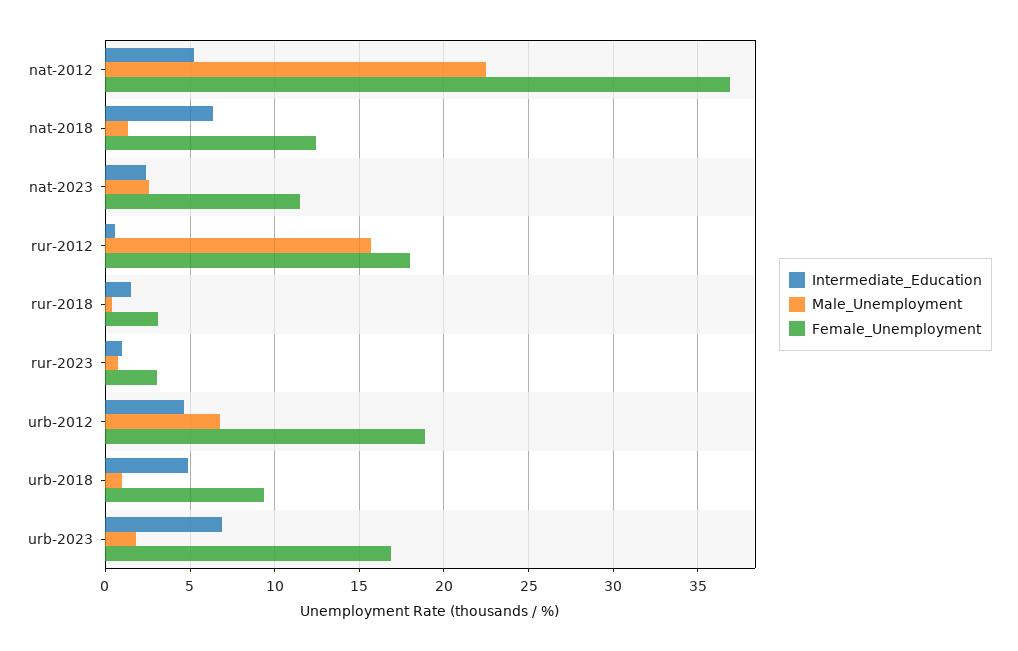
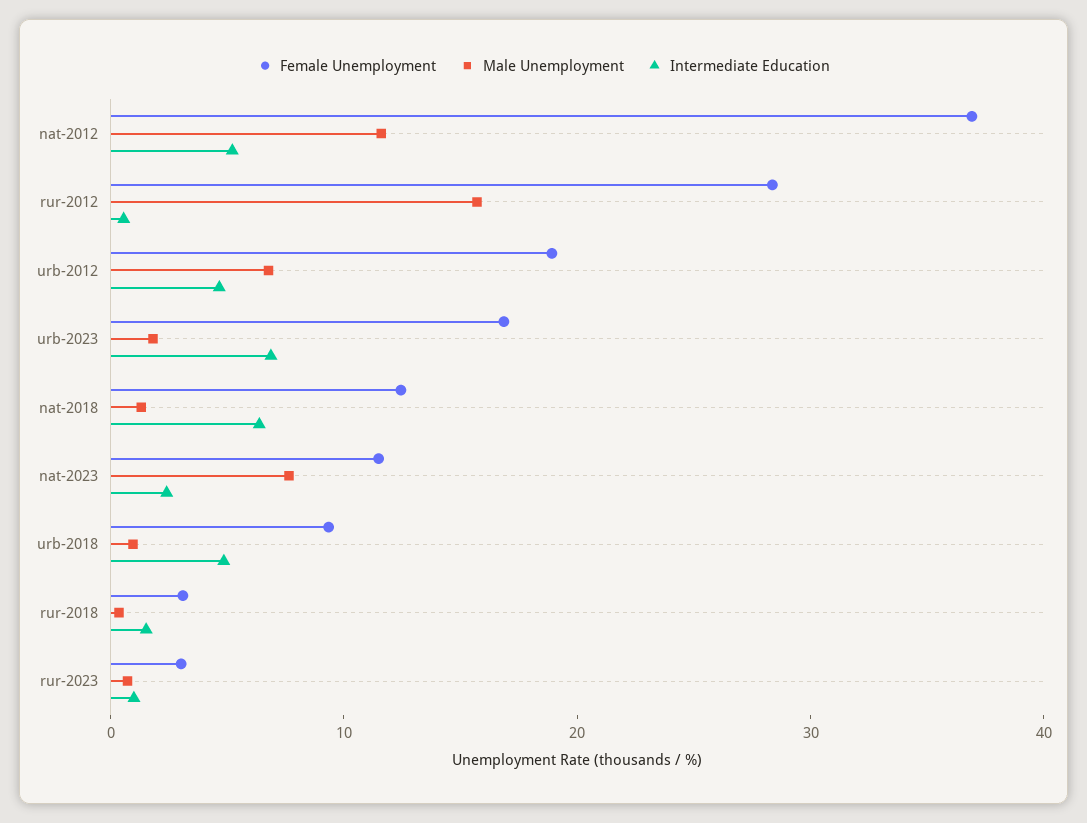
  {
    "Intermediate_Education": {
      "nat-2012": 5,
      "nat-2018": 6.5,
      "nat-2023": 2.5,
      "rur-2012": 0.5,
      "rur-2018": 1.5,
      "rur-2023": 1,
      "urb-2012": 4.5,
      "urb-2018": 5,
      "urb-2023": 7
    },
    "Male_Unemployment": {
-     "nat-2012": 22.5,
+     "nat-2012": 12,
      "nat-2018": 1.5,
-     "nat-2023": 2.5,
+     "nat-2023": 8,
      "rur-2012": 15.5,
      "rur-2018": 0.5,
      "rur-2023": 0.5,
      "urb-2012": 7,
      "urb-2018": 1,
      "urb-2023": 2
    },
    "Female_Unemployment": {
      "nat-2012": 37,
      "nat-2018": 12.5,
      "nat-2023": 11.5,
-     "rur-2012": 18,
+     "rur-2012": 28,
      "rur-2018": 3,
      "rur-2023": 3,
      "urb-2012": 19,
      "urb-2018": 9.5,
      "urb-2023": 17
    }
  }

